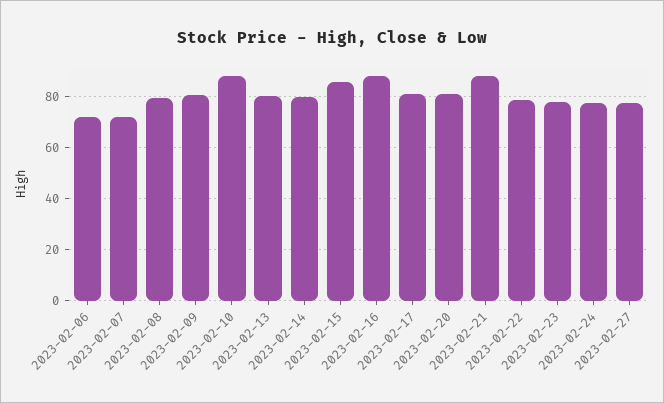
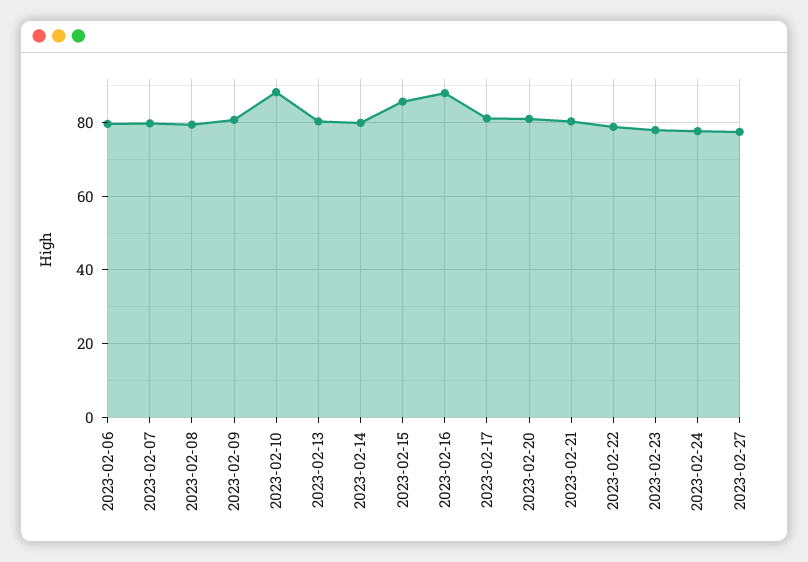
  {
-   "2023-02-06": 72.5,
+   "2023-02-06": 80,
-   "2023-02-07": 72.5,
+   "2023-02-07": 80,
    "2023-02-08": 80,
    "2023-02-09": 80,
    "2023-02-10": 88,
    "2023-02-13": 80,
    "2023-02-14": 80,
    "2023-02-15": 86,
    "2023-02-16": 88,
    "2023-02-17": 82,
    "2023-02-20": 80,
-   "2023-02-21": 87.5,
+   "2023-02-21": 80,
    "2023-02-22": 78,
    "2023-02-23": 78,
    "2023-02-24": 78,
    "2023-02-27": 78
  }

